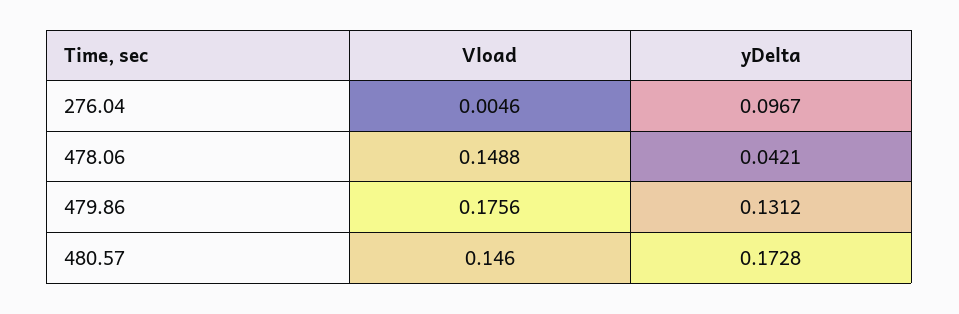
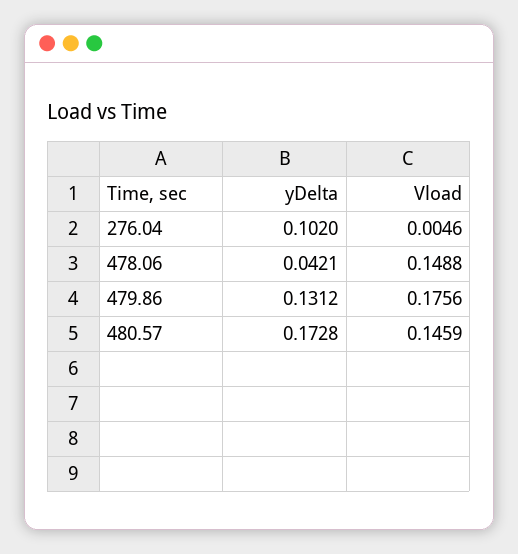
  {
    "Vload": {
      "276.04": 0.0046,
      "478.06": 0.1488,
      "479.86": 0.1756,
-     "480.57": 0.146
+     "480.57": 0.1459
    },
    "yDelta": {
-     "276.04": 0.0967,
+     "276.04": 0.102,
      "478.06": 0.0421,
      "479.86": 0.1312,
      "480.57": 0.1728
    }
  }

